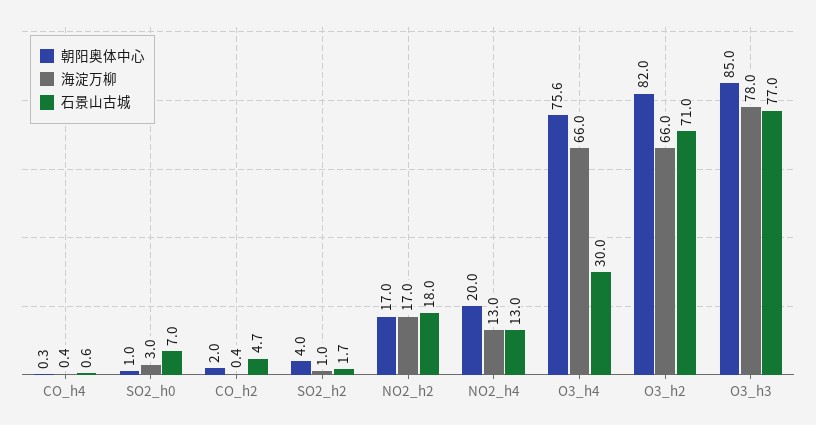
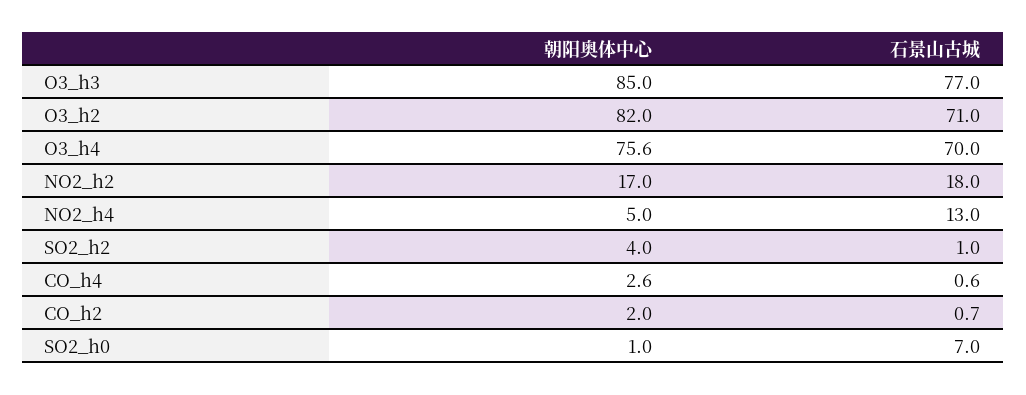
  {
    "朝阳奥体中心": {
-     "CO_h4": 0.3,
+     "CO_h4": 2.6,
      "SO2_h0": 1,
      "CO_h2": 2,
      "SO2_h2": 4,
      "NO2_h2": 17,
-     "NO2_h4": 20,
+     "NO2_h4": 5,
      "O3_h4": 75.6,
      "O3_h2": 82,
      "O3_h3": 85
    },
-   "海淀万柳": {
-     "CO_h4": 0.4,
-     "SO2_h0": 3,
-     "CO_h2": 0.4,
-     "SO2_h2": 1,
-     "NO2_h2": 17,
-     "NO2_h4": 13,
-     "O3_h4": 66,
-     "O3_h2": 66,
-     "O3_h3": 78
-   },
    "石景山古城": {
      "CO_h4": 0.6,
      "SO2_h0": 7,
-     "CO_h2": 4.7,
+     "CO_h2": 0.7,
-     "SO2_h2": 1.7,
+     "SO2_h2": 1,
      "NO2_h2": 18,
      "NO2_h4": 13,
-     "O3_h4": 30,
+     "O3_h4": 70,
      "O3_h2": 71,
      "O3_h3": 77
    }
  }

